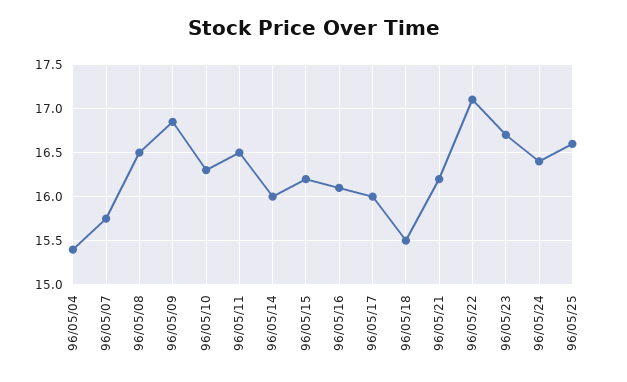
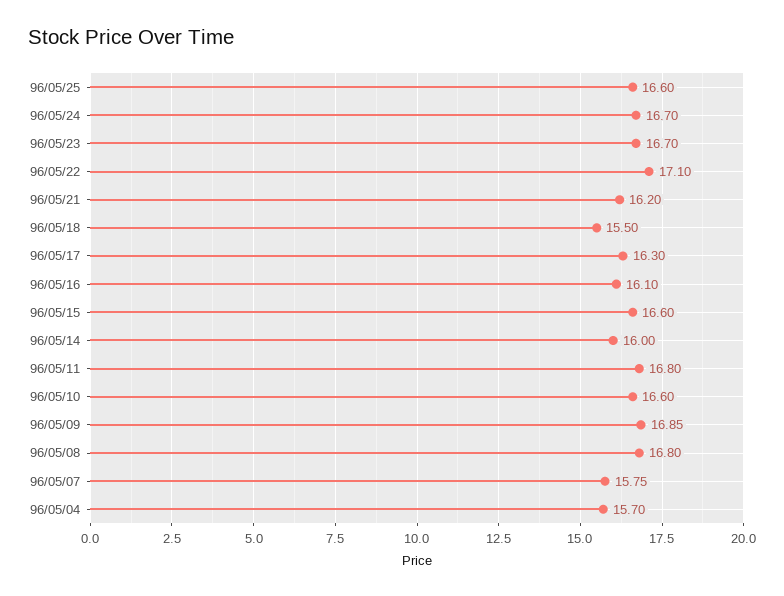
  {
-   "96/05/04": 15.4,
+   "96/05/04": 15.7,
    "96/05/07": 15.75,
-   "96/05/08": 16.5,
+   "96/05/08": 16.8,
    "96/05/09": 16.85,
-   "96/05/10": 16.3,
+   "96/05/10": 16.6,
-   "96/05/11": 16.5,
+   "96/05/11": 16.8,
    "96/05/14": 16,
-   "96/05/15": 16.2,
+   "96/05/15": 16.6,
    "96/05/16": 16.1,
-   "96/05/17": 16,
+   "96/05/17": 16.3,
    "96/05/18": 15.5,
    "96/05/21": 16.2,
    "96/05/22": 17.1,
    "96/05/23": 16.7,
-   "96/05/24": 16.4,
+   "96/05/24": 16.7,
    "96/05/25": 16.6
  }

